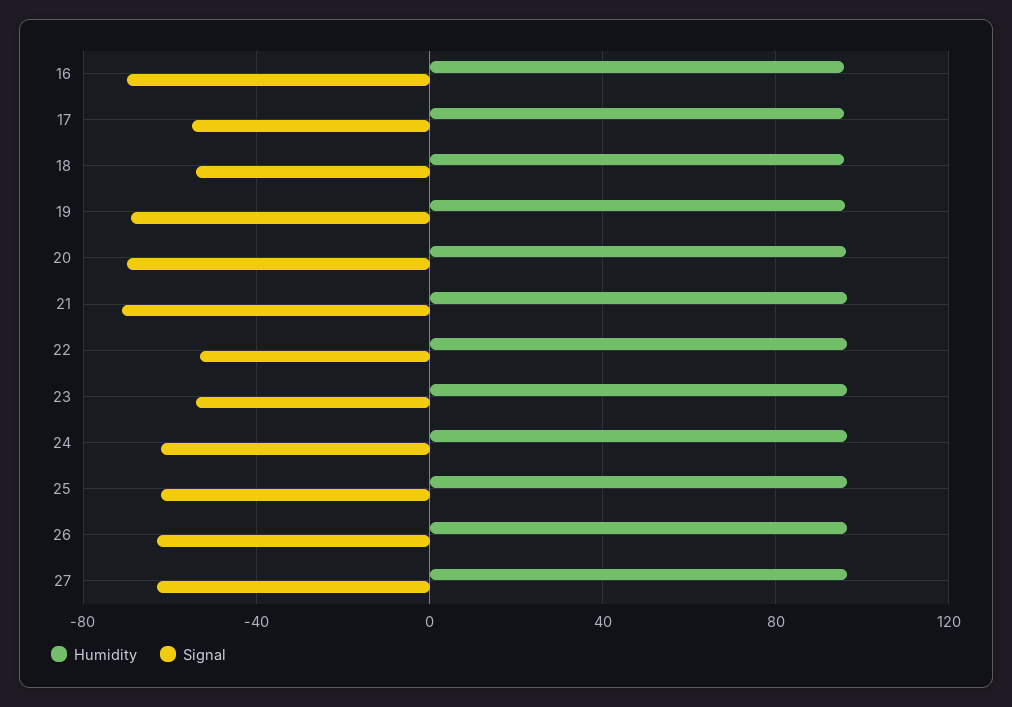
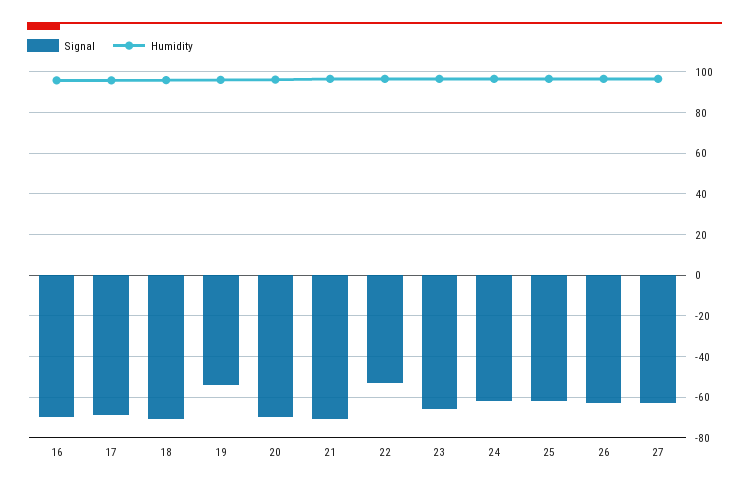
  {
    "Humidity": {
      "16": 95,
      "17": 95,
      "18": 95,
      "19": 95,
      "20": 95,
      "21": 95,
      "22": 95,
      "23": 95,
      "24": 95,
      "25": 95,
      "26": 95,
      "27": 95
    },
    "Signal": {
      "16": -70,
-     "17": -55,
+     "17": -70,
-     "18": -55,
+     "18": -70,
-     "19": -70,
+     "19": -55,
      "20": -70,
      "21": -70,
      "22": -55,
-     "23": -55,
+     "23": -65,
      "24": -60,
      "25": -60,
      "26": -65,
      "27": -65
    }
  }

